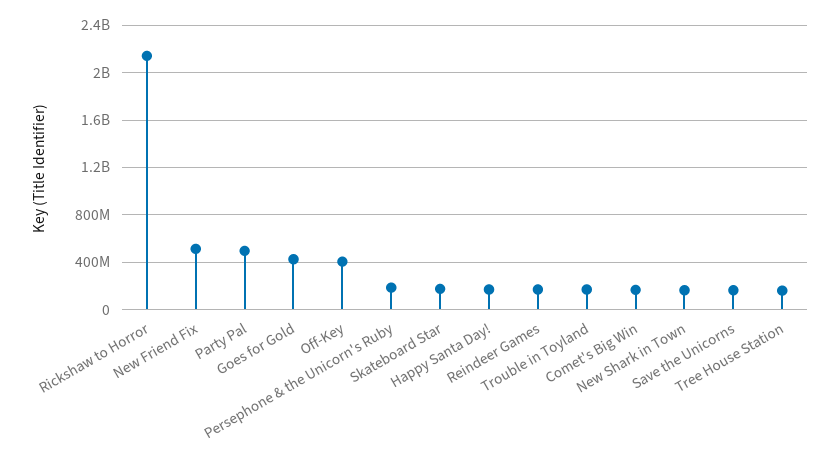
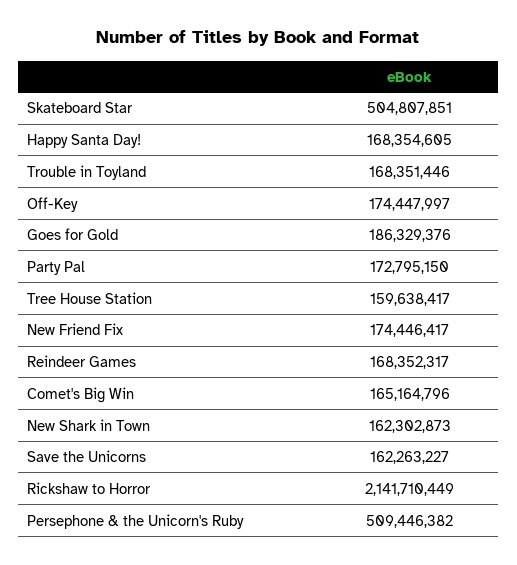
  {
    "Rickshaw to Horror": 2141710449,
-   "New Friend Fix": 500000000,
+   "New Friend Fix": 174446417,
-   "Party Pal": 500000000,
+   "Party Pal": 172795150,
-   "Goes for Gold": 400000000,
+   "Goes for Gold": 186329376,
-   "Off-Key": 400000000,
+   "Off-Key": 174447997,
-   "Persephone & the Unicorn's Ruby": 200000000,
+   "Persephone & the Unicorn's Ruby": 509446382,
-   "Skateboard Star": 200000000,
+   "Skateboard Star": 504807851,
    "Happy Santa Day!": 168354605,
    "Reindeer Games": 168352317,
    "Trouble in Toyland": 168351446,
    "Comet's Big Win": 165164796,
    "New Shark in Town": 162302873,
    "Save the Unicorns": 162263227,
    "Tree House Station": 159638417
  }

